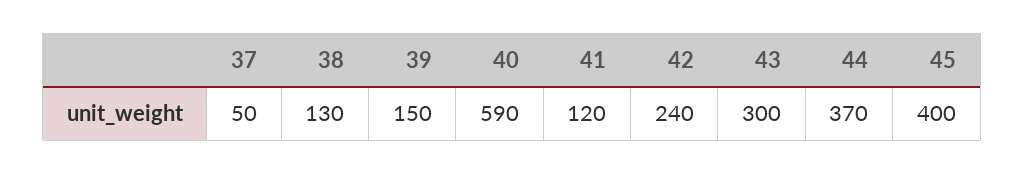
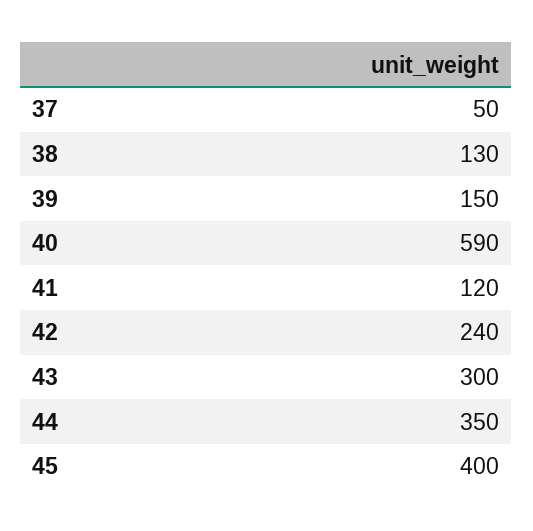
  {
    "37": 50,
    "38": 130,
    "39": 150,
    "40": 590,
    "41": 120,
    "42": 240,
    "43": 300,
-   "44": 370,
+   "44": 350,
    "45": 400
  }

